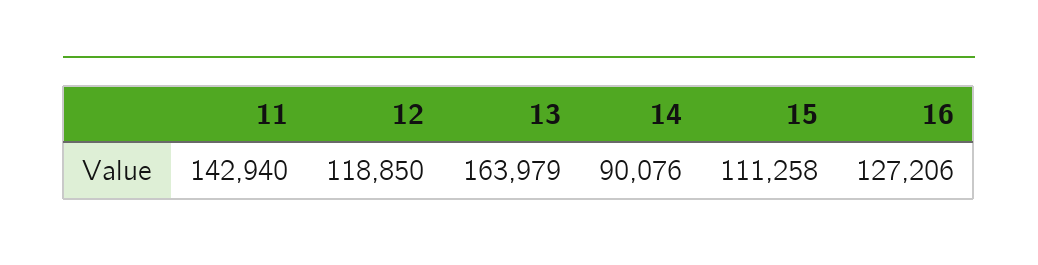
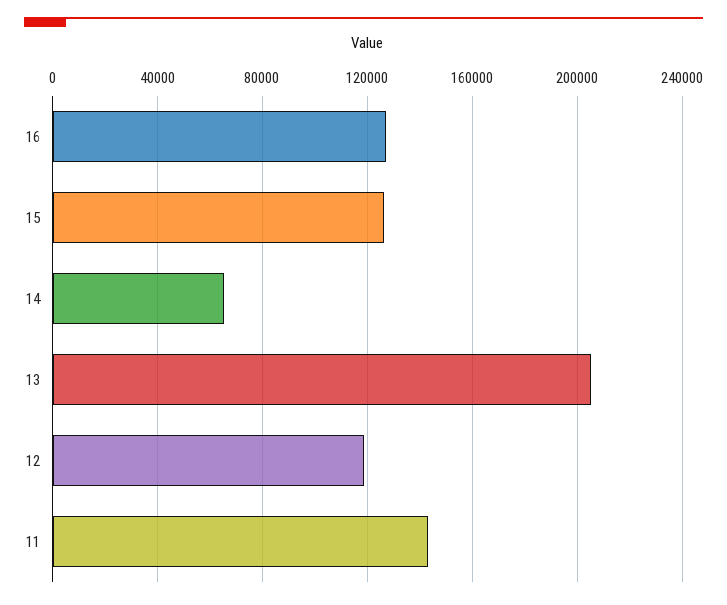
  {
    "11": 142940,
    "12": 118850,
-   "13": 163979,
+   "13": 205000,
-   "14": 90076,
+   "14": 65000,
-   "15": 111258,
+   "15": 125000,
    "16": 127206
  }

